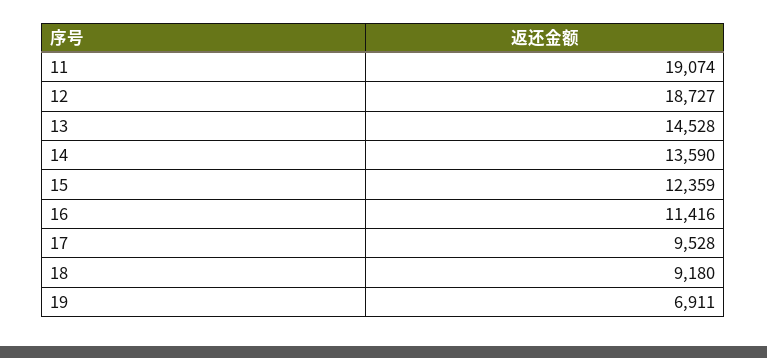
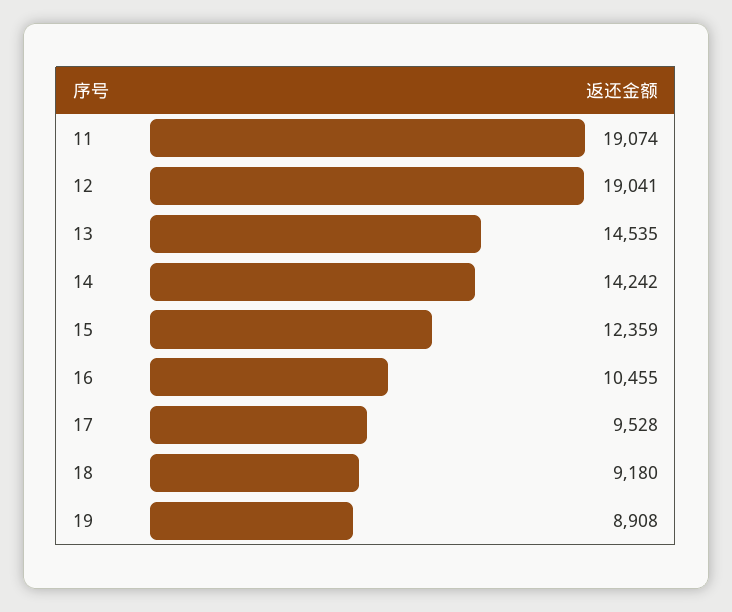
  {
    "11": 19074,
-   "12": 18727,
+   "12": 19041,
-   "13": 14528,
+   "13": 14535,
-   "14": 13590,
+   "14": 14242,
    "15": 12359,
-   "16": 11416,
+   "16": 10455,
    "17": 9528,
    "18": 9180,
-   "19": 6911
+   "19": 8908
  }

